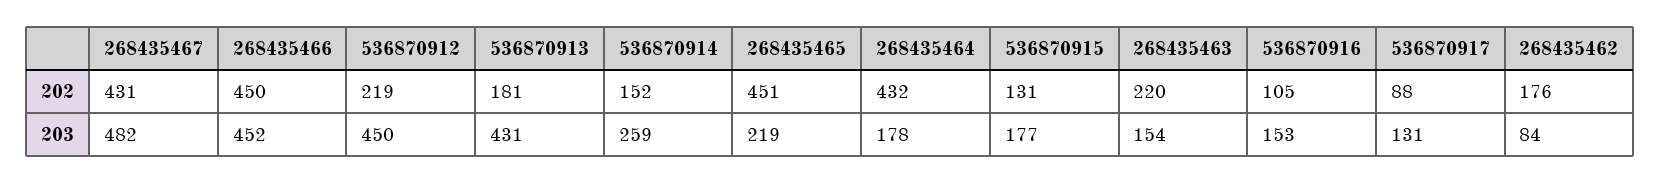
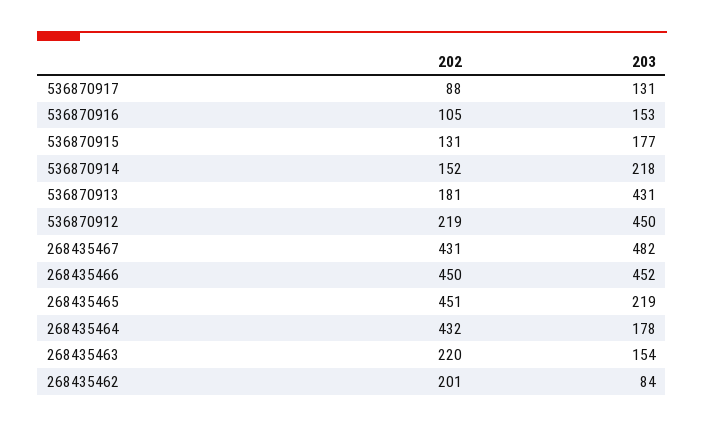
  {
    "268435467": {
      "202": 431,
      "203": 482
    },
    "268435466": {
      "202": 450,
      "203": 452
    },
    "536870912": {
      "202": 219,
      "203": 450
    },
    "536870913": {
      "202": 181,
      "203": 431
    },
    "536870914": {
      "202": 152,
-     "203": 259
+     "203": 218
    },
    "268435465": {
      "202": 451,
      "203": 219
    },
    "268435464": {
      "202": 432,
      "203": 178
    },
    "536870915": {
      "202": 131,
      "203": 177
    },
    "268435463": {
      "202": 220,
      "203": 154
    },
    "536870916": {
      "202": 105,
      "203": 153
    },
    "536870917": {
      "202": 88,
      "203": 131
    },
    "268435462": {
-     "202": 176,
+     "202": 201,
      "203": 84
    }
  }

